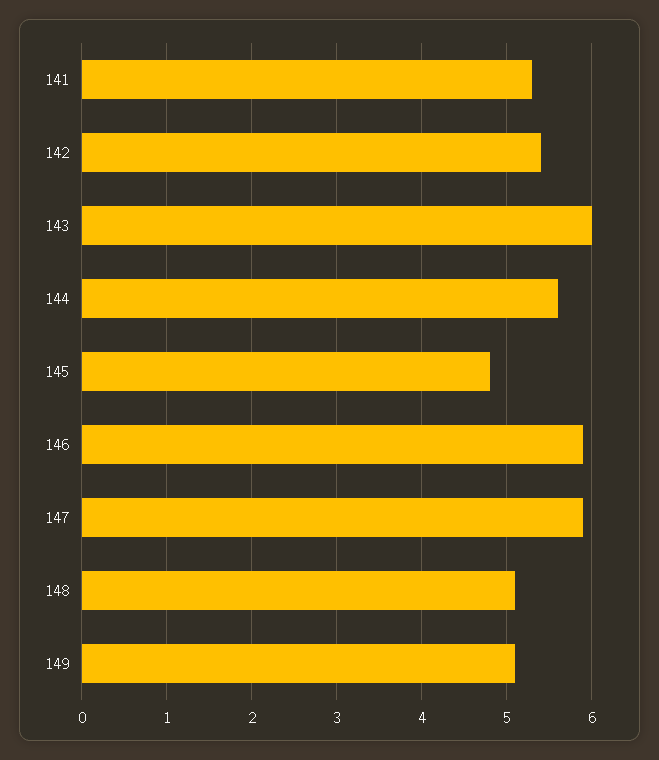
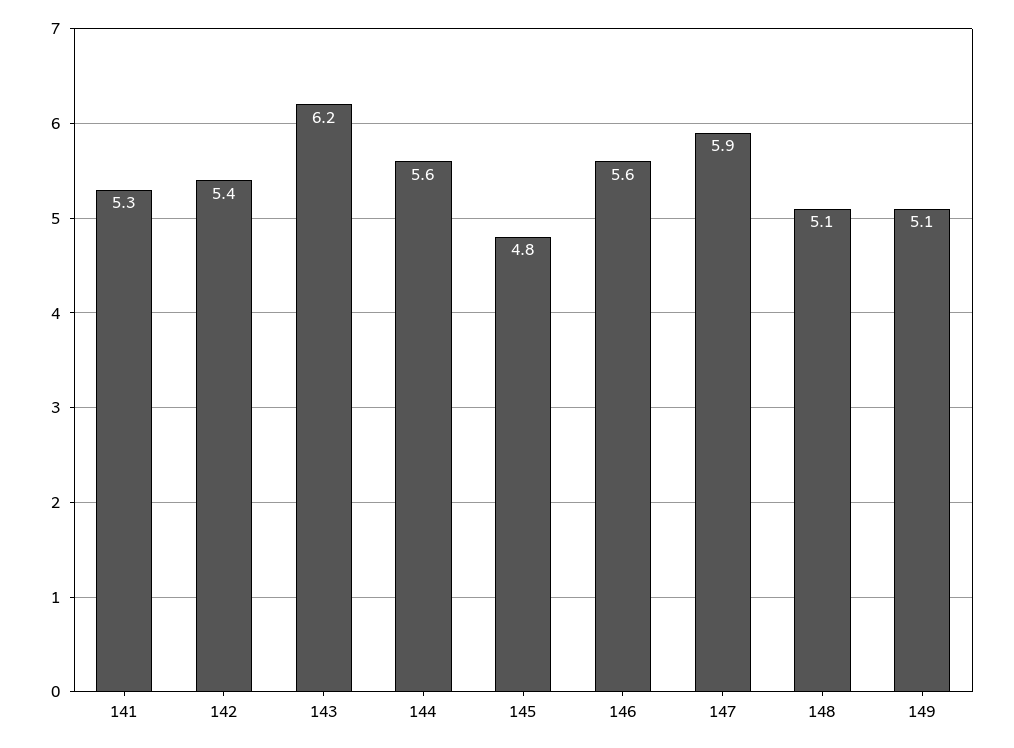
  {
    "141": 5.3,
    "142": 5.4,
-   "143": 6,
+   "143": 6.2,
    "144": 5.6,
    "145": 4.8,
-   "146": 5.9,
+   "146": 5.6,
    "147": 5.9,
    "148": 5.1,
    "149": 5.1
  }

